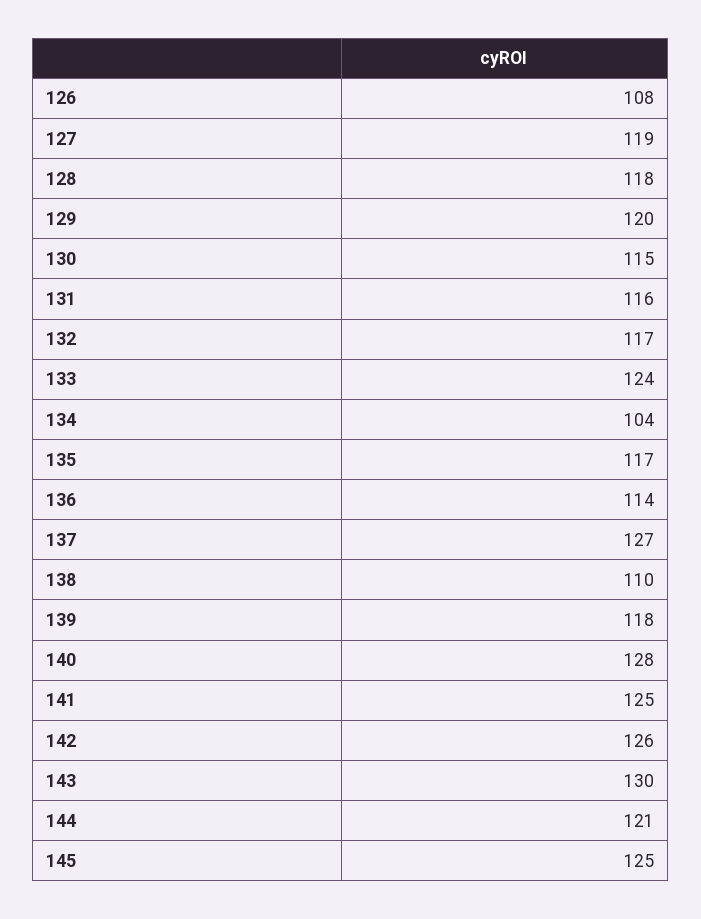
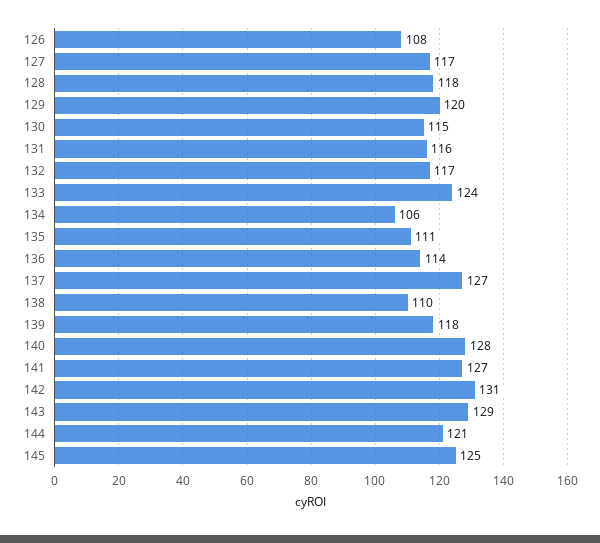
  {
    "126": 108,
-   "127": 119,
+   "127": 117,
    "128": 118,
    "129": 120,
    "130": 115,
    "131": 116,
    "132": 117,
    "133": 124,
-   "134": 104,
+   "134": 106,
-   "135": 117,
+   "135": 111,
    "136": 114,
    "137": 127,
    "138": 110,
    "139": 118,
    "140": 128,
-   "141": 125,
+   "141": 127,
-   "142": 126,
+   "142": 131,
-   "143": 130,
+   "143": 129,
    "144": 121,
    "145": 125
  }

